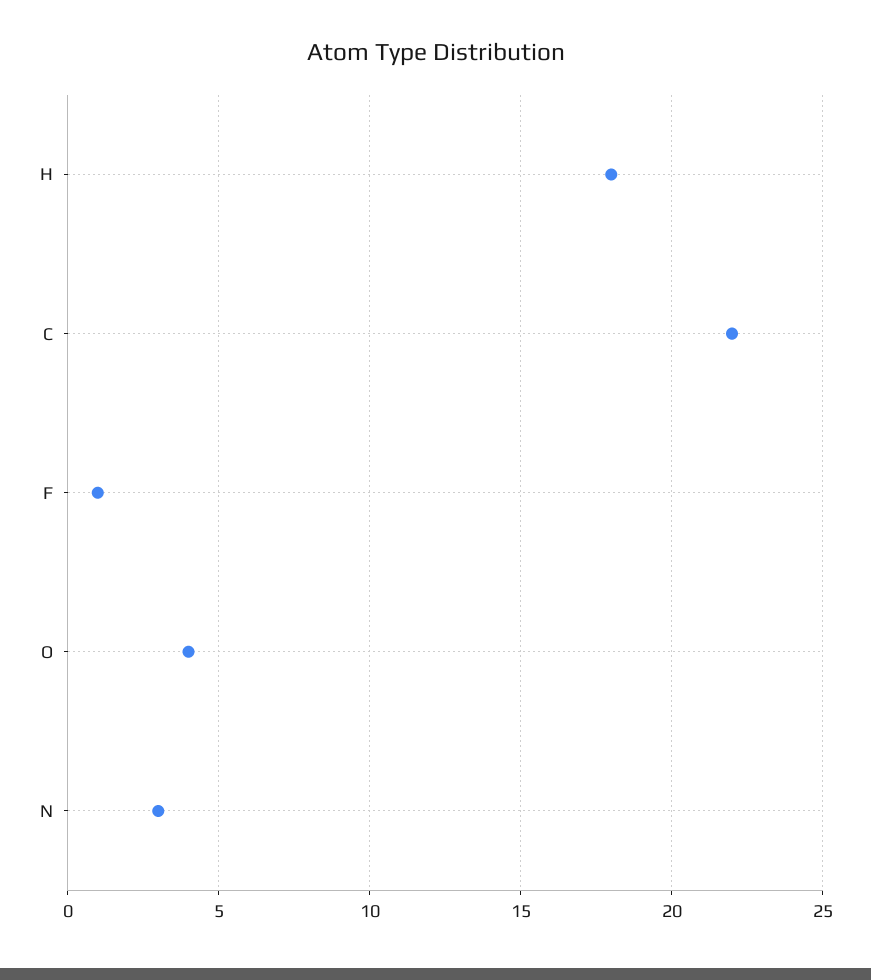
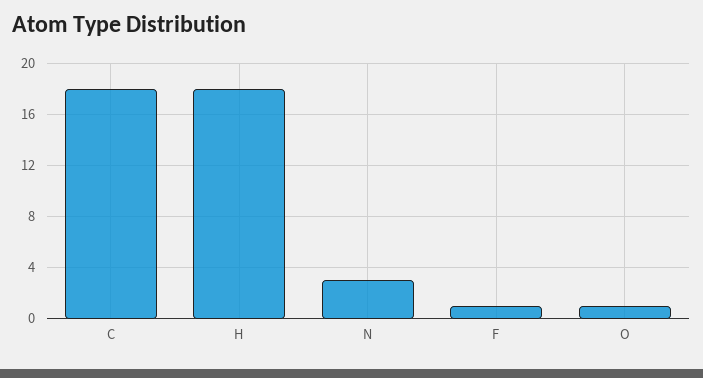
  {
    "H": 18,
-   "C": 22,
+   "C": 18,
    "F": 1,
-   "O": 4,
+   "O": 1,
    "N": 3
  }

